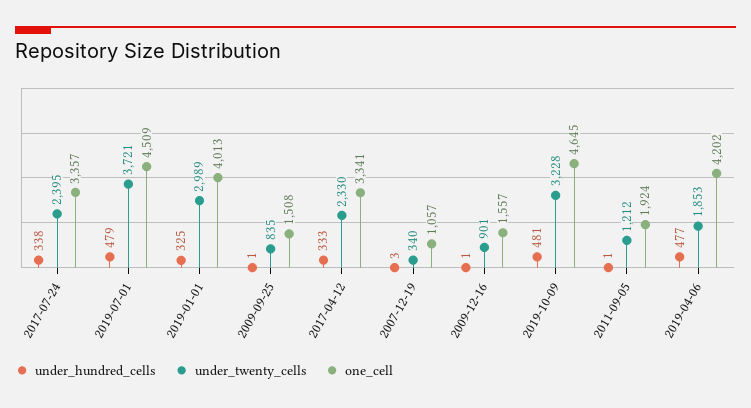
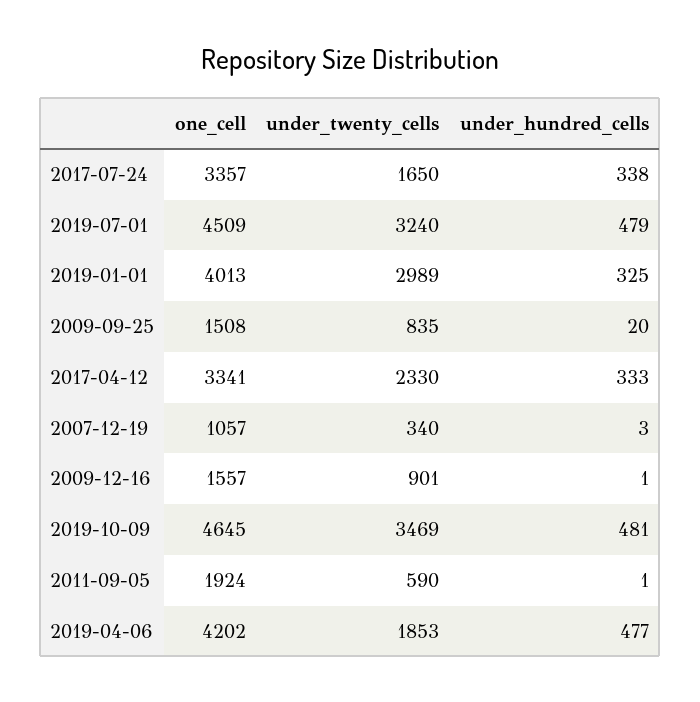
  {
    "under_hundred_cells": {
      "2017-07-24": 338,
      "2019-07-01": 479,
      "2019-01-01": 325,
-     "2009-09-25": 1,
+     "2009-09-25": 20,
      "2017-04-12": 333,
      "2007-12-19": 3,
      "2009-12-16": 1,
      "2019-10-09": 481,
      "2011-09-05": 1,
      "2019-04-06": 477
    },
    "under_twenty_cells": {
-     "2017-07-24": 2395,
+     "2017-07-24": 1650,
-     "2019-07-01": 3721,
+     "2019-07-01": 3240,
      "2019-01-01": 2989,
      "2009-09-25": 835,
      "2017-04-12": 2330,
      "2007-12-19": 340,
      "2009-12-16": 901,
-     "2019-10-09": 3228,
+     "2019-10-09": 3469,
-     "2011-09-05": 1212,
+     "2011-09-05": 590,
      "2019-04-06": 1853
    },
    "one_cell": {
      "2017-07-24": 3357,
      "2019-07-01": 4509,
      "2019-01-01": 4013,
      "2009-09-25": 1508,
      "2017-04-12": 3341,
      "2007-12-19": 1057,
      "2009-12-16": 1557,
      "2019-10-09": 4645,
      "2011-09-05": 1924,
      "2019-04-06": 4202
    }
  }

